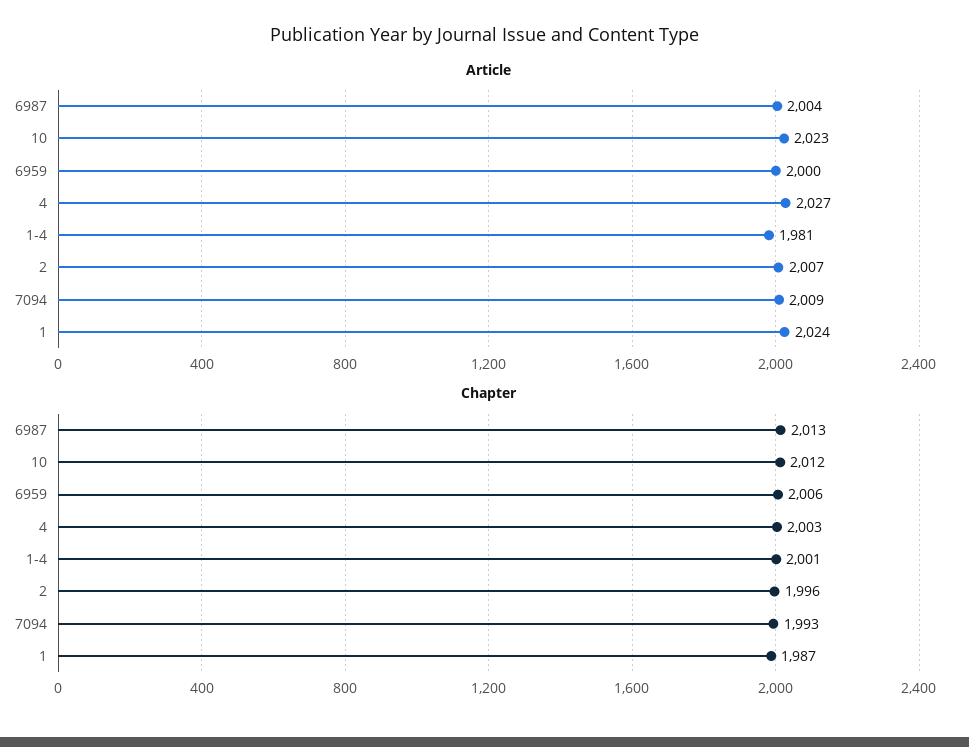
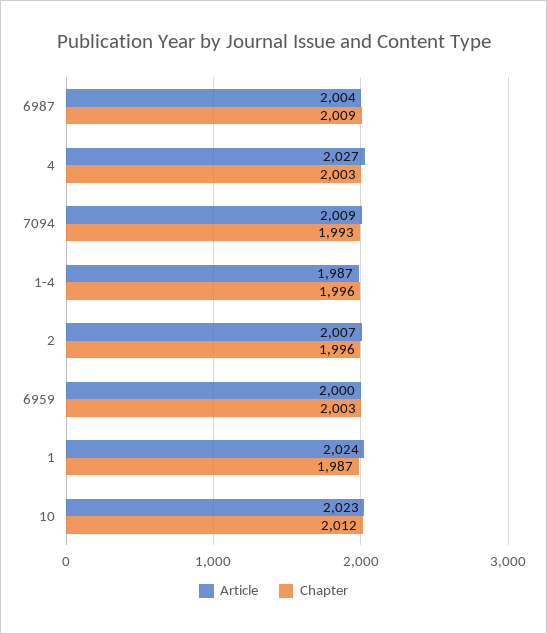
  {
    "Article": {
      "6987": 2004,
      "10": 2023,
      "6959": 2000,
      "4": 2027,
-     "1-4": 1981,
+     "1-4": 1987,
      "2": 2007,
      "7094": 2009,
      "1": 2024
    },
    "Chapter": {
-     "6987": 2013,
+     "6987": 2009,
      "10": 2012,
-     "6959": 2006,
+     "6959": 2003,
      "4": 2003,
-     "1-4": 2001,
+     "1-4": 1996,
      "2": 1996,
      "7094": 1993,
      "1": 1987
    }
  }

